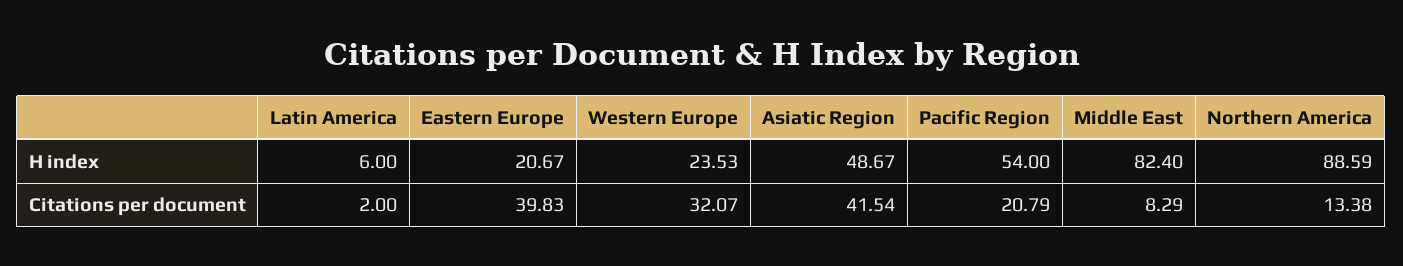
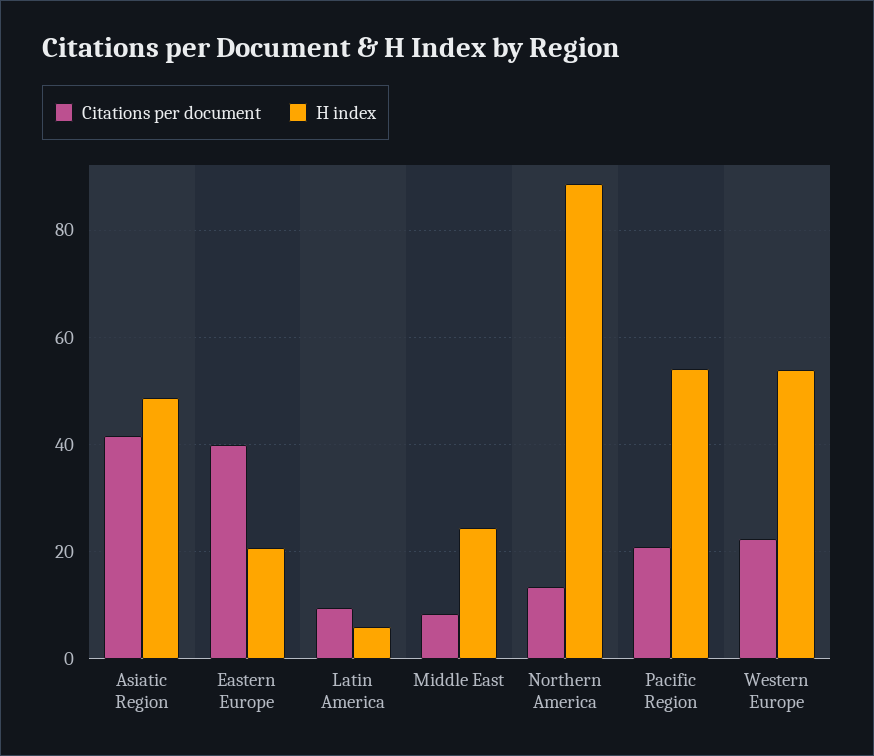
  {
    "H index": {
      "Latin America": 6,
      "Eastern Europe": 20.67,
-     "Western Europe": 23.53,
+     "Western Europe": 54,
      "Asiatic Region": 48.67,
      "Pacific Region": 54,
-     "Middle East": 82.4,
+     "Middle East": 24,
      "Northern America": 88.59
    },
    "Citations per document": {
-     "Latin America": 2,
+     "Latin America": 10,
      "Eastern Europe": 39.83,
-     "Western Europe": 32.07,
+     "Western Europe": 22,
      "Asiatic Region": 41.54,
      "Pacific Region": 20.79,
      "Middle East": 8.29,
      "Northern America": 13.38
    }
  }

